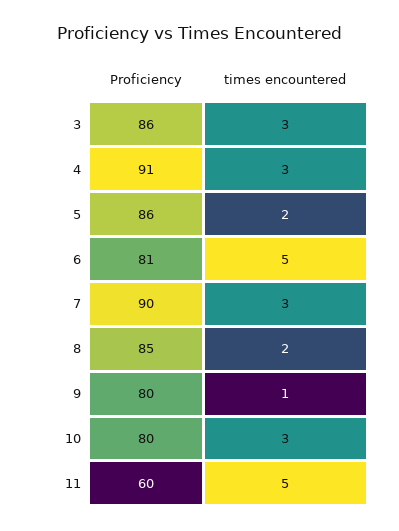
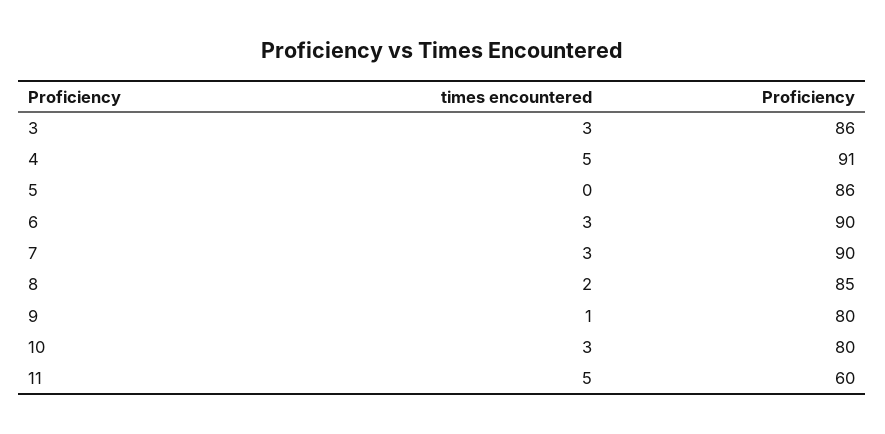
  {
    "Proficiency": {
      "3": 86,
      "4": 91,
      "5": 86,
-     "6": 81,
+     "6": 90,
      "7": 90,
      "8": 85,
      "9": 80,
      "10": 80,
      "11": 60
    },
    "times encountered": {
      "3": 3,
-     "4": 3,
+     "4": 5,
-     "5": 2,
+     "5": 0,
-     "6": 5,
+     "6": 3,
      "7": 3,
      "8": 2,
      "9": 1,
      "10": 3,
      "11": 5
    }
  }

